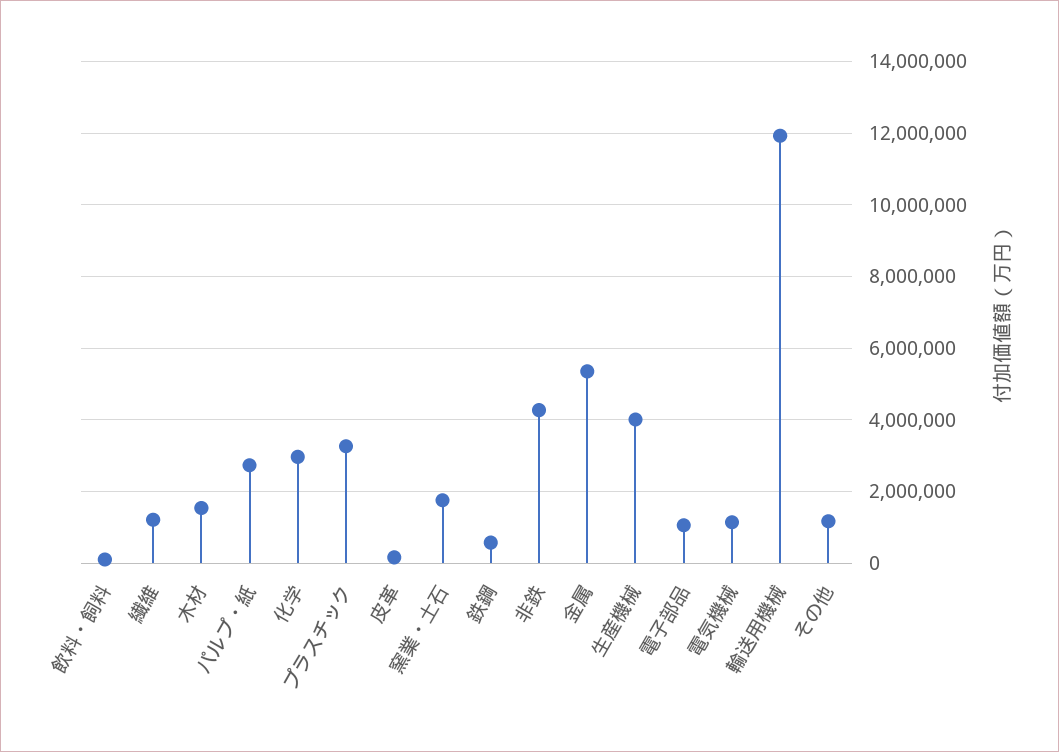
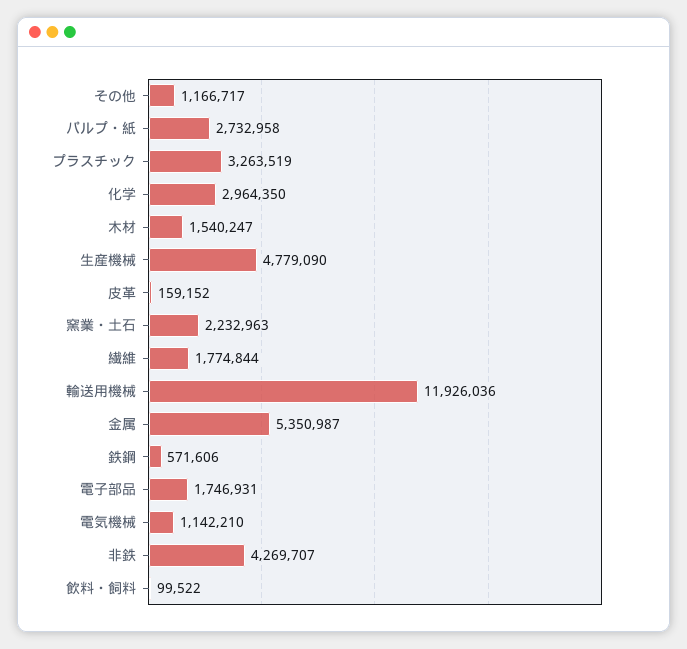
  {
    "飲料・飼料": 99522,
-   "繊維": 1200000,
+   "繊維": 1774844,
    "木材": 1540247,
    "パルプ・紙": 2732958,
    "化学": 2964350,
    "プラスチック": 3263519,
    "皮革": 159152,
-   "窯業・土石": 1800000,
+   "窯業・土石": 2232963,
    "鉄鋼": 571606,
    "非鉄": 4269707,
    "金属": 5350987,
-   "生産機械": 4000000,
+   "生産機械": 4779090,
-   "電子部品": 1000000,
+   "電子部品": 1746931,
    "電気機械": 1142210,
    "輸送用機械": 11926036,
    "その他": 1166717
  }

